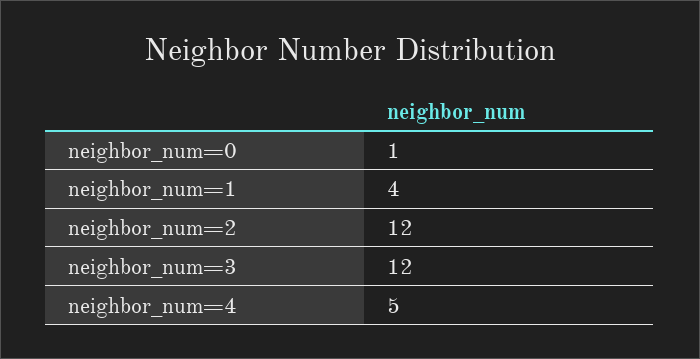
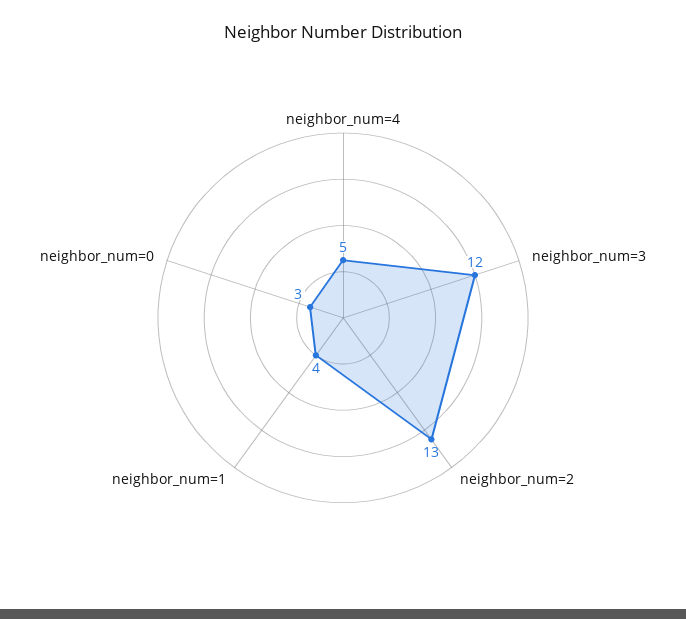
  {
-   "neighbor_num=0": 1,
+   "neighbor_num=0": 3,
    "neighbor_num=1": 4,
-   "neighbor_num=2": 12,
+   "neighbor_num=2": 13,
    "neighbor_num=3": 12,
    "neighbor_num=4": 5
  }

